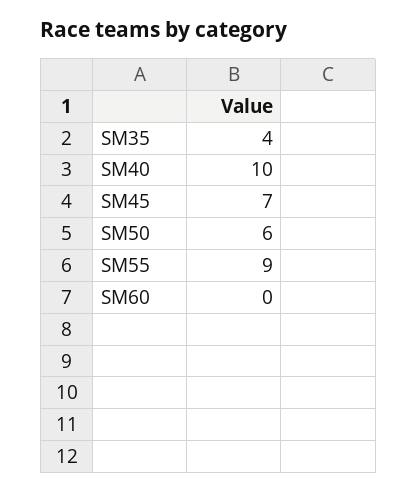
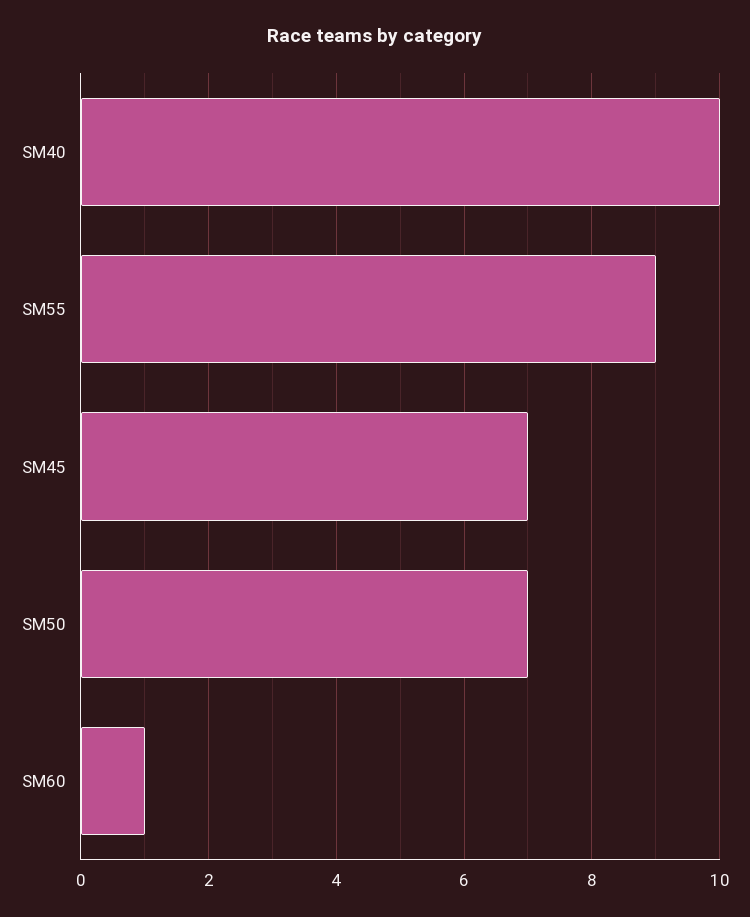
  {
-   "SM35": 4,
    "SM40": 10,
    "SM45": 7,
-   "SM50": 6,
+   "SM50": 7,
    "SM55": 9,
-   "SM60": 0
+   "SM60": 1
  }

